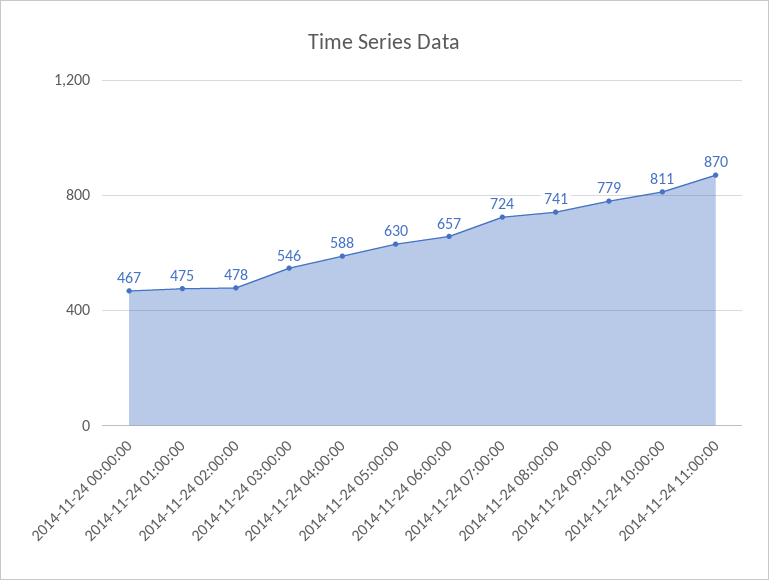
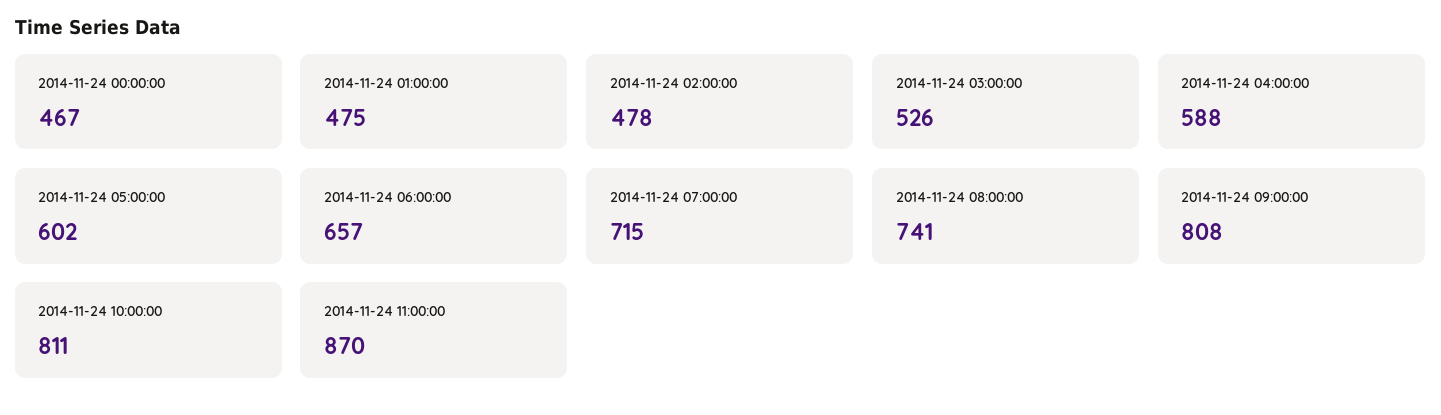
  {
    "2014-11-24 00:00:00": 467,
    "2014-11-24 01:00:00": 475,
    "2014-11-24 02:00:00": 478,
-   "2014-11-24 03:00:00": 546,
+   "2014-11-24 03:00:00": 526,
    "2014-11-24 04:00:00": 588,
-   "2014-11-24 05:00:00": 630,
+   "2014-11-24 05:00:00": 602,
    "2014-11-24 06:00:00": 657,
-   "2014-11-24 07:00:00": 724,
+   "2014-11-24 07:00:00": 715,
    "2014-11-24 08:00:00": 741,
-   "2014-11-24 09:00:00": 779,
+   "2014-11-24 09:00:00": 808,
    "2014-11-24 10:00:00": 811,
    "2014-11-24 11:00:00": 870
  }

